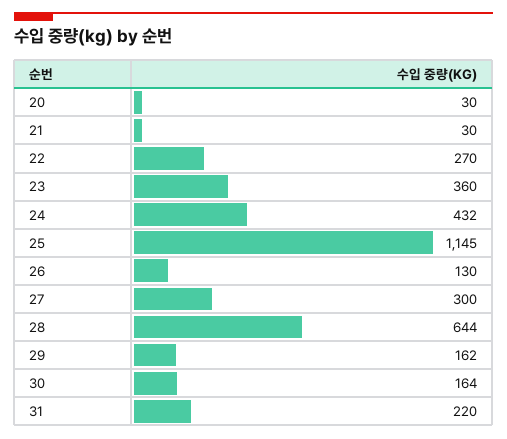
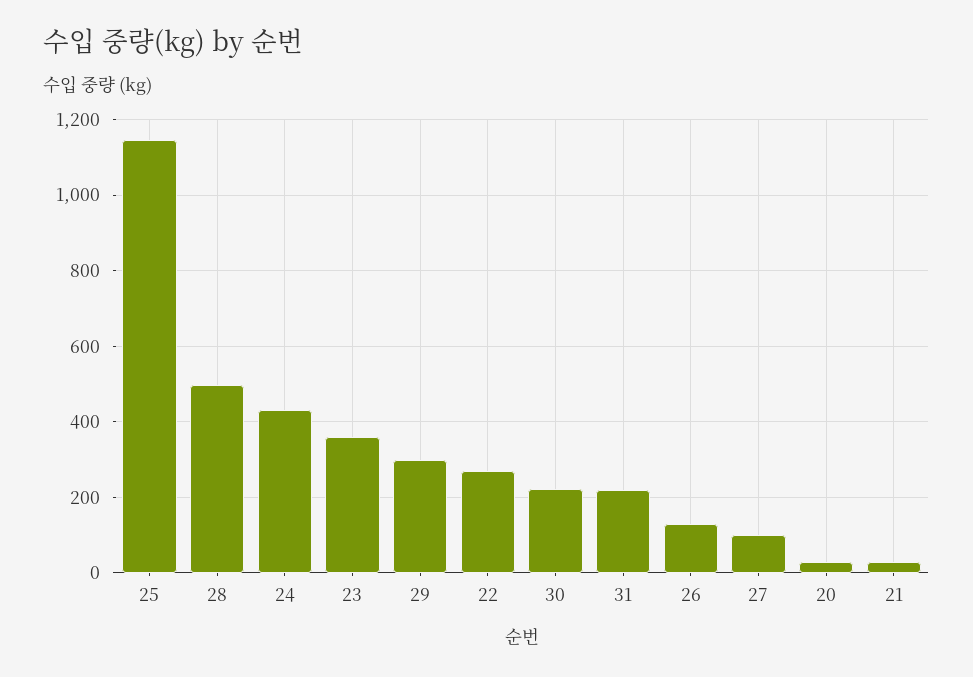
  {
    "20": 30,
    "21": 30,
    "22": 270,
    "23": 360,
    "24": 432,
    "25": 1145,
    "26": 130,
-   "27": 300,
+   "27": 100,
-   "28": 644,
+   "28": 500,
-   "29": 162,
+   "29": 300,
-   "30": 164,
+   "30": 220,
    "31": 220
  }

